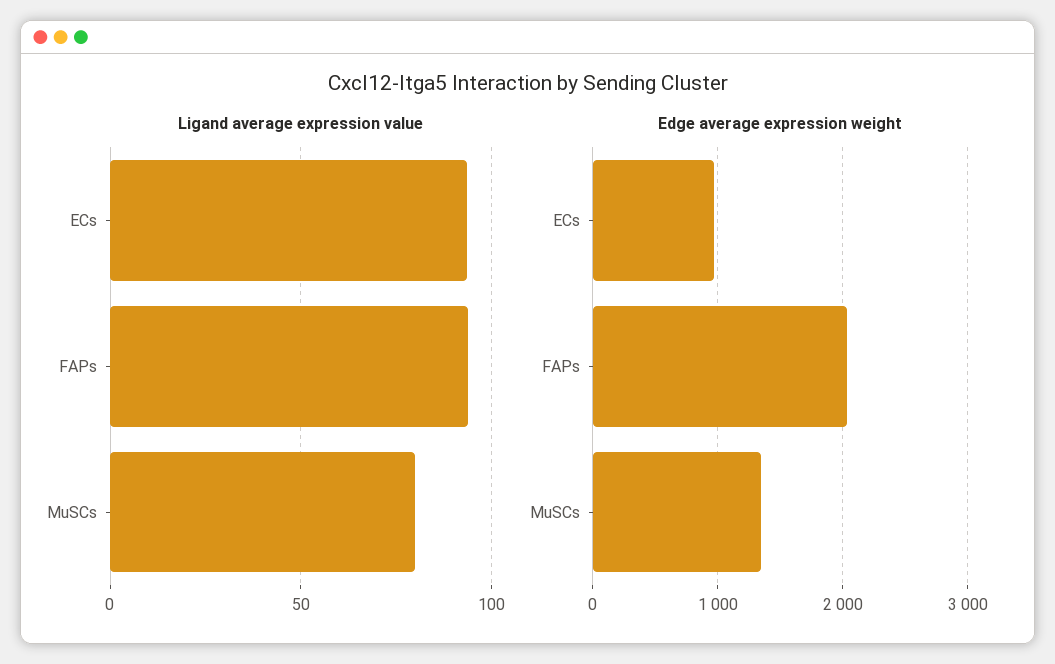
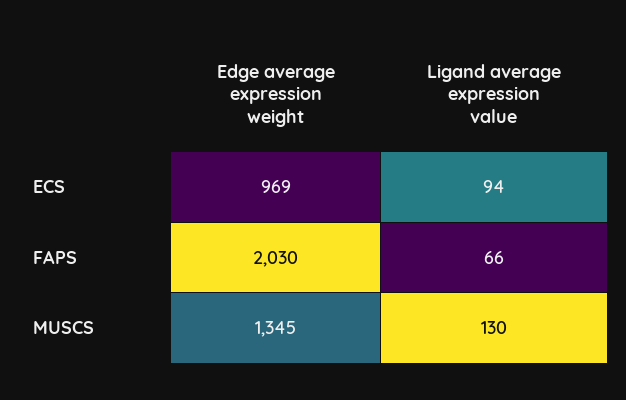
  {
    "Ligand average expression value": {
      "ECs": 94,
-     "FAPs": 95,
+     "FAPs": 66,
-     "MuSCs": 80
+     "MuSCs": 130
    },
    "Edge average expression weight": {
      "ECs": 969,
      "FAPs": 2030,
      "MuSCs": 1345
    }
  }

